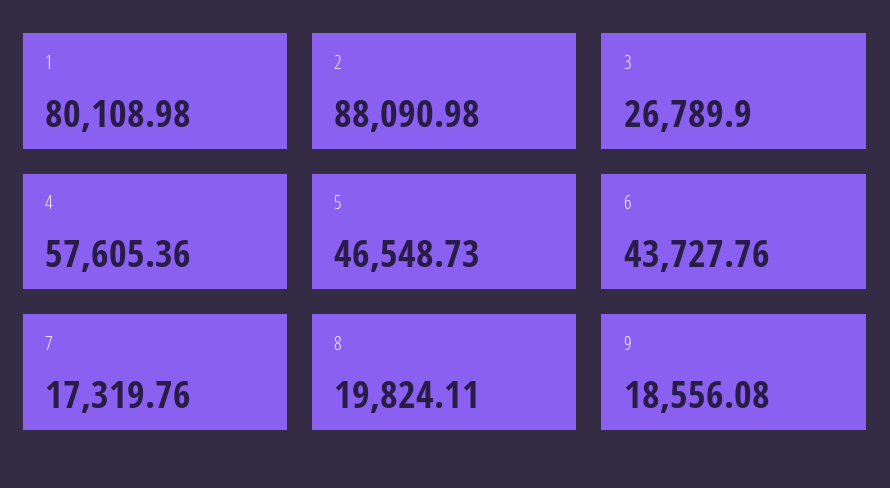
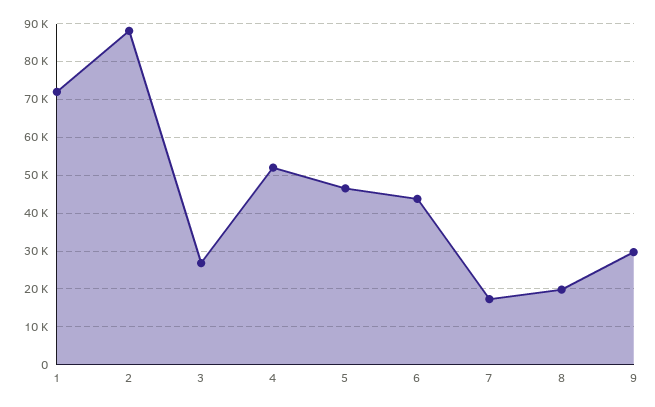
  {
-   "1": 80108.98,
+   "1": 72000,
    "2": 88090.98,
    "3": 26789.9,
-   "4": 57605.36,
+   "4": 52000,
    "5": 46548.73,
    "6": 43727.76,
    "7": 17319.76,
    "8": 19824.11,
-   "9": 18556.08
+   "9": 30000
  }

